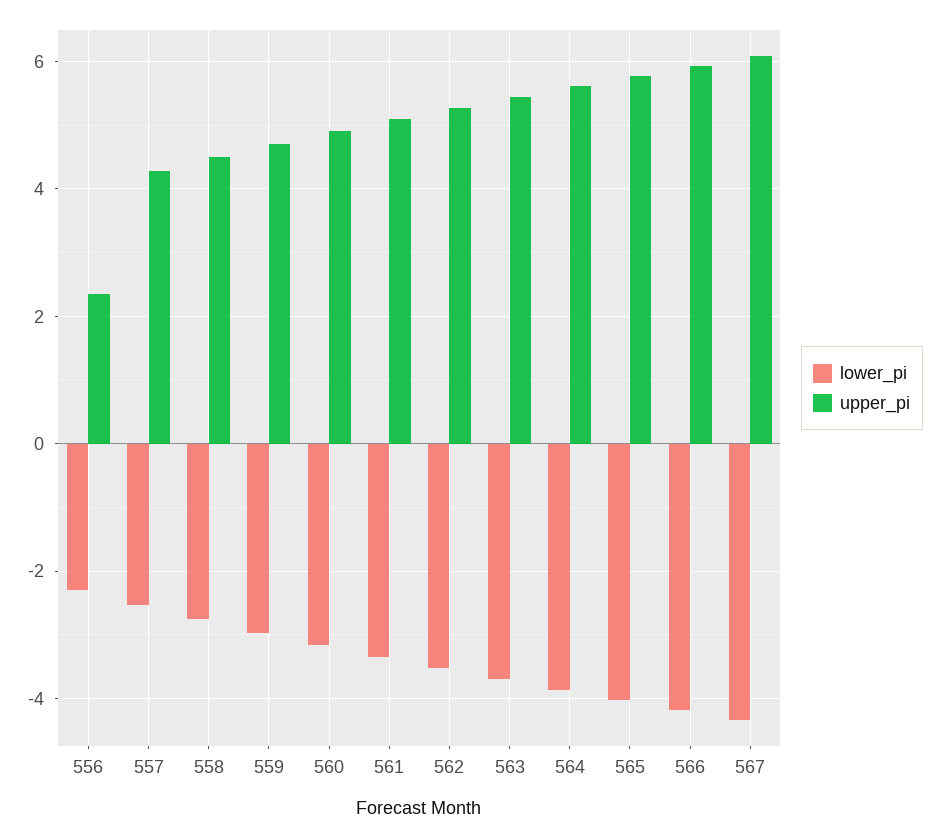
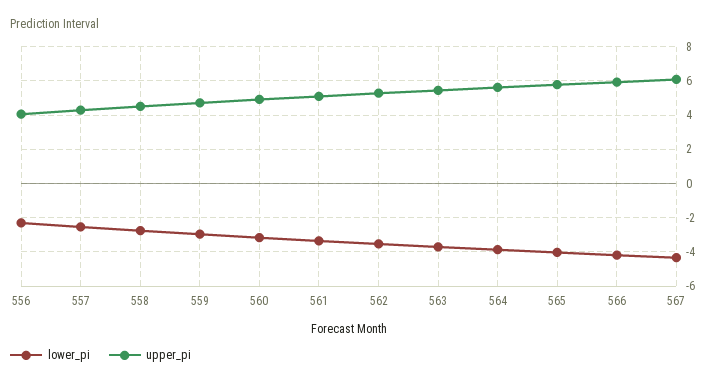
  {
    "lower_pi": {
      "556": -2.4,
      "557": -2.6,
      "558": -2.8,
      "559": -3,
      "560": -3.2,
      "561": -3.4,
      "562": -3.6,
      "563": -3.6,
      "564": -3.8,
      "565": -4,
      "566": -4.2,
      "567": -4.4
    },
    "upper_pi": {
-     "556": 2.4,
+     "556": 4,
      "557": 4.2,
      "558": 4.6,
      "559": 4.8,
      "560": 5,
      "561": 5,
      "562": 5.2,
      "563": 5.4,
      "564": 5.6,
      "565": 5.8,
      "566": 6,
      "567": 6
    }
  }

